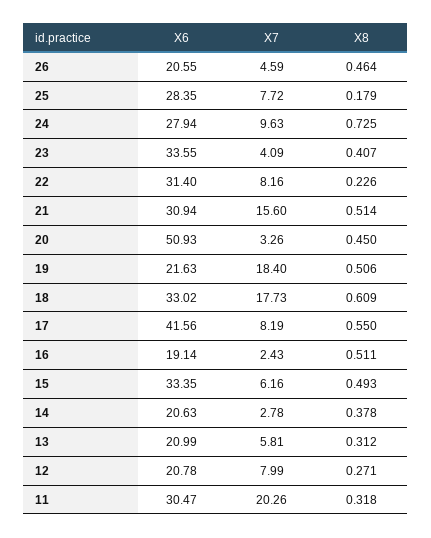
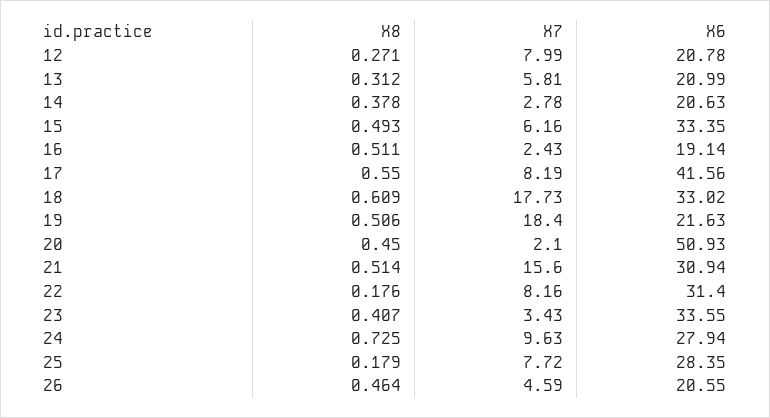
  {
    "X6": {
      "26": 20.55,
      "25": 28.35,
      "24": 27.94,
      "23": 33.55,
      "22": 31.4,
      "21": 30.94,
      "20": 50.93,
      "19": 21.63,
      "18": 33.02,
      "17": 41.56,
      "16": 19.14,
      "15": 33.35,
      "14": 20.63,
      "13": 20.99,
-     "12": 20.78,
+     "12": 20.78
-     "11": 30.47
    },
    "X7": {
      "26": 4.59,
      "25": 7.72,
      "24": 9.63,
-     "23": 4.09,
+     "23": 3.43,
      "22": 8.16,
      "21": 15.6,
-     "20": 3.26,
+     "20": 2.1,
      "19": 18.4,
      "18": 17.73,
      "17": 8.19,
      "16": 2.43,
      "15": 6.16,
      "14": 2.78,
      "13": 5.81,
-     "12": 7.99,
+     "12": 7.99
-     "11": 20.26
    },
    "X8": {
      "26": 0.464,
      "25": 0.179,
      "24": 0.725,
      "23": 0.407,
-     "22": 0.226,
+     "22": 0.176,
      "21": 0.514,
      "20": 0.45,
      "19": 0.506,
      "18": 0.609,
      "17": 0.55,
      "16": 0.511,
      "15": 0.493,
      "14": 0.378,
      "13": 0.312,
-     "12": 0.271,
+     "12": 0.271
-     "11": 0.318
    }
  }

